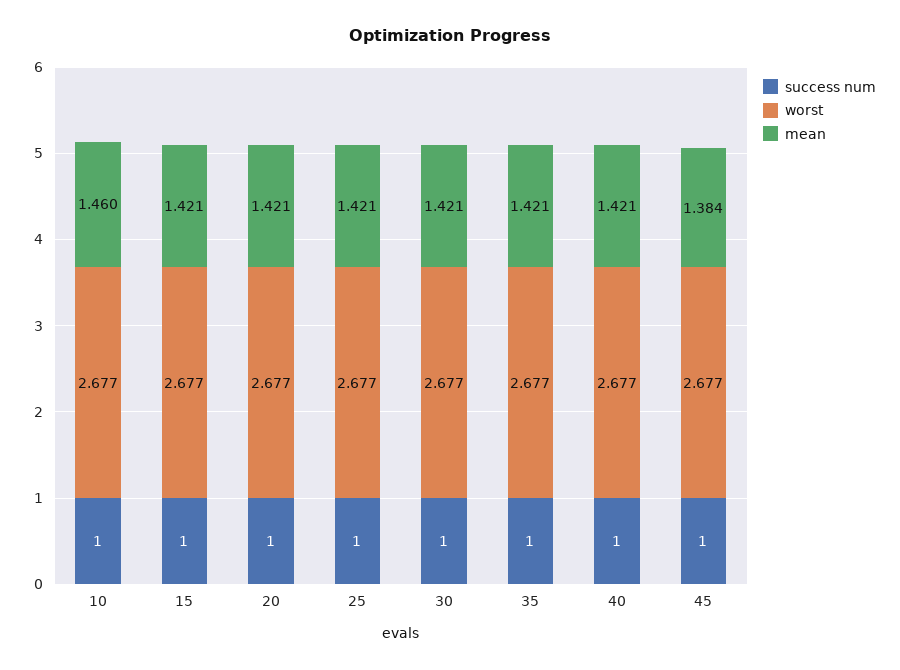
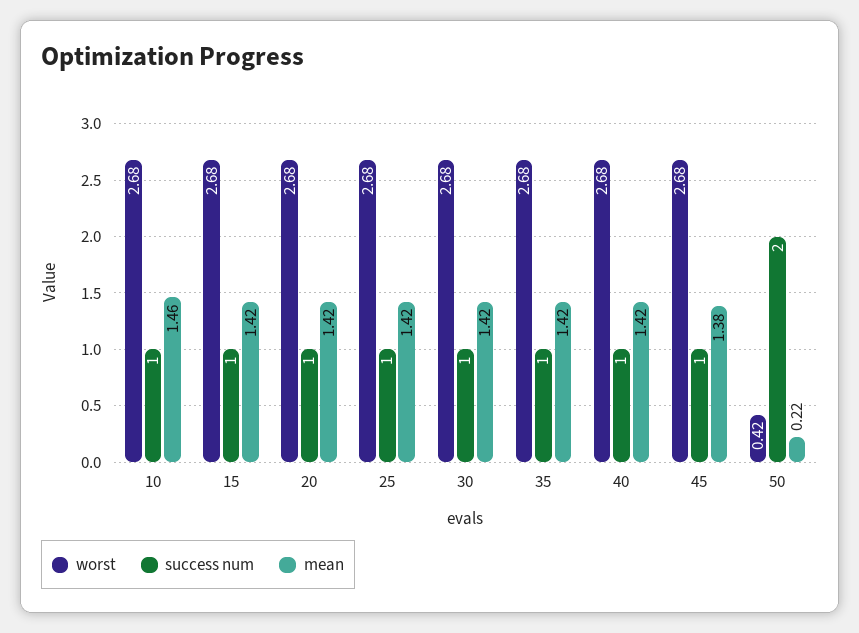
  {
    "success num": {
      "10": 1,
      "15": 1,
      "20": 1,
      "25": 1,
      "30": 1,
      "35": 1,
      "40": 1,
-     "45": 1
+     "45": 1,
+     "50": 2
    },
    "worst": {
      "10": 2.677,
      "15": 2.677,
      "20": 2.677,
      "25": 2.677,
      "30": 2.677,
      "35": 2.677,
      "40": 2.677,
-     "45": 2.677
+     "45": 2.677,
+     "50": 0.42
    },
    "mean": {
      "10": 1.46,
      "15": 1.421,
      "20": 1.421,
      "25": 1.421,
      "30": 1.421,
      "35": 1.421,
      "40": 1.421,
-     "45": 1.384
+     "45": 1.384,
+     "50": 0.22
    }
  }

